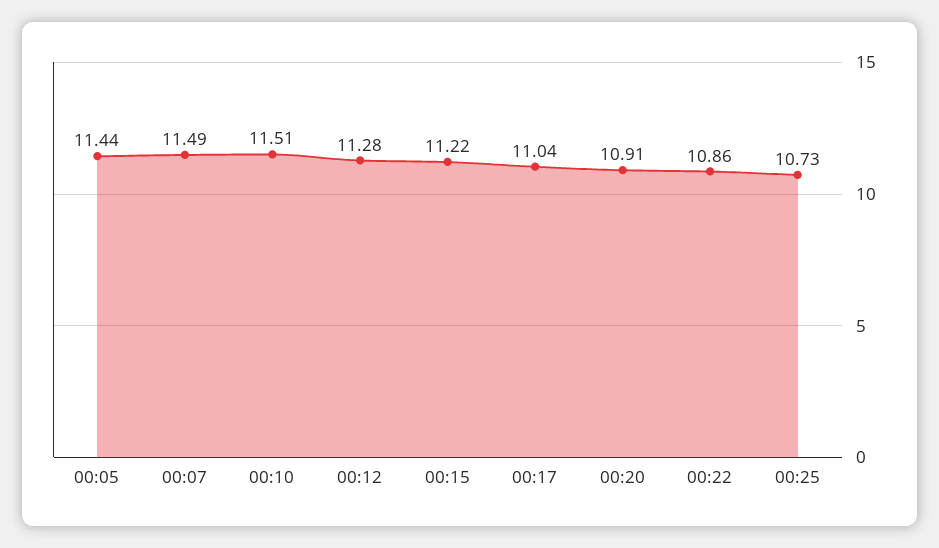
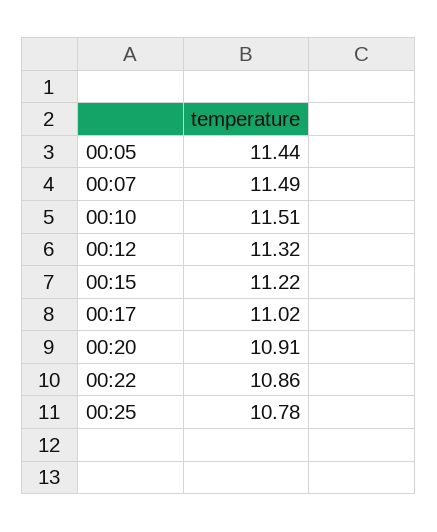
  {
    "00:05": 11.44,
    "00:07": 11.49,
    "00:10": 11.51,
-   "00:12": 11.28,
+   "00:12": 11.32,
    "00:15": 11.22,
-   "00:17": 11.04,
+   "00:17": 11.02,
    "00:20": 10.91,
    "00:22": 10.86,
-   "00:25": 10.73
+   "00:25": 10.78
  }

